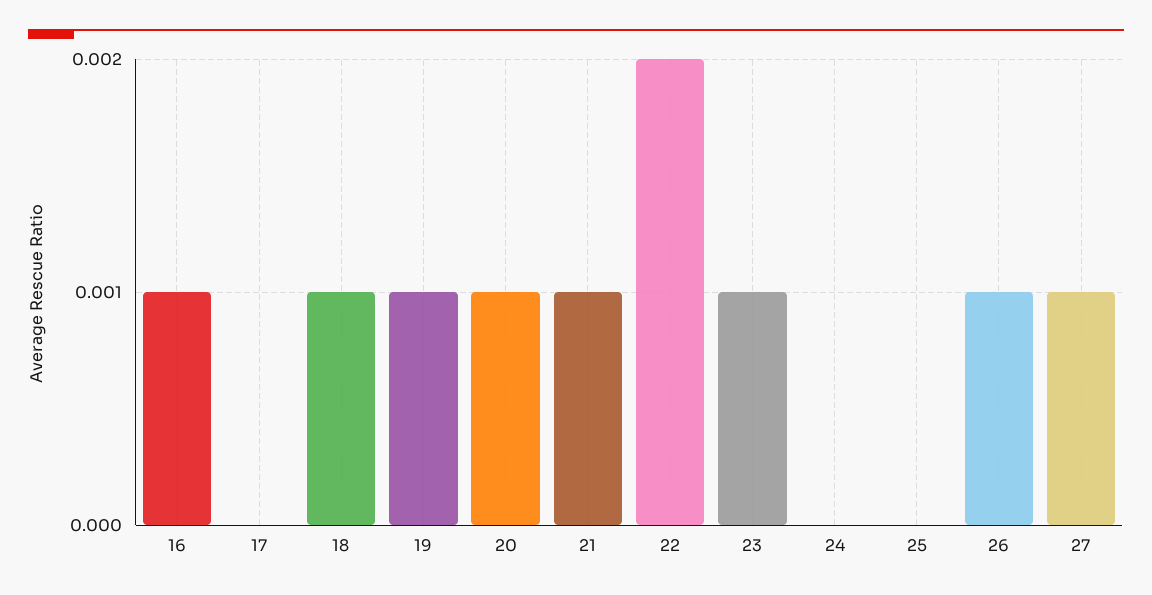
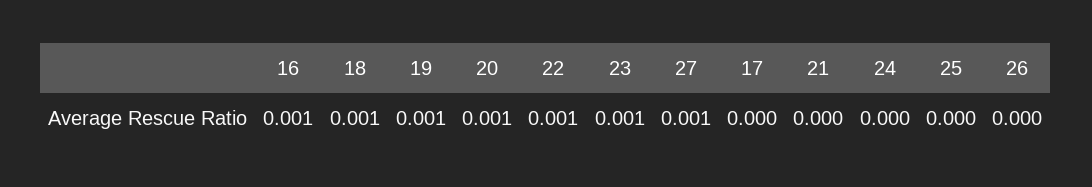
  {
    "16": 0.001,
    "17": 0,
    "18": 0.001,
    "19": 0.001,
    "20": 0.001,
-   "21": 0.001,
+   "21": 0,
-   "22": 0.002,
+   "22": 0.001,
    "23": 0.001,
    "24": 0,
    "25": 0,
-   "26": 0.001,
+   "26": 0,
    "27": 0.001
  }

